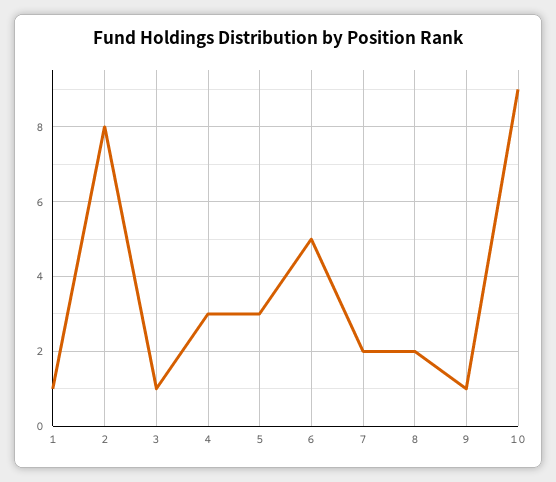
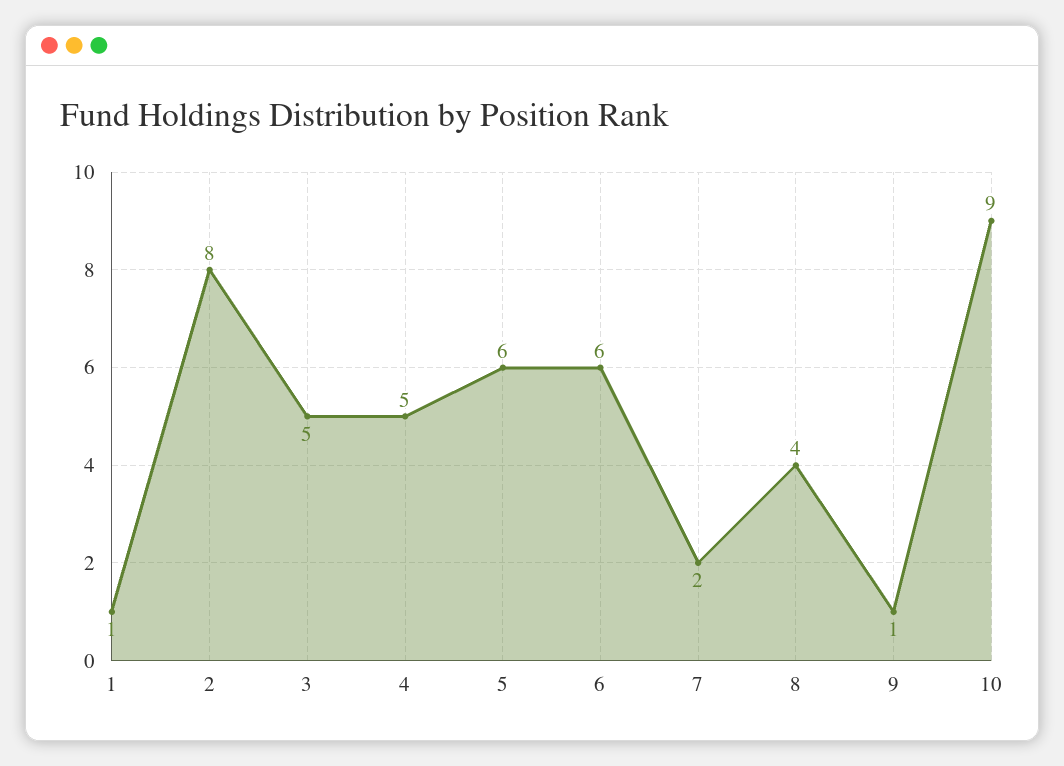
  {
    "1": 1,
    "2": 8,
-   "3": 1,
+   "3": 5,
-   "4": 3,
+   "4": 5,
-   "5": 3,
+   "5": 6,
-   "6": 5,
+   "6": 6,
    "7": 2,
-   "8": 2,
+   "8": 4,
    "9": 1,
    "10": 9
  }

